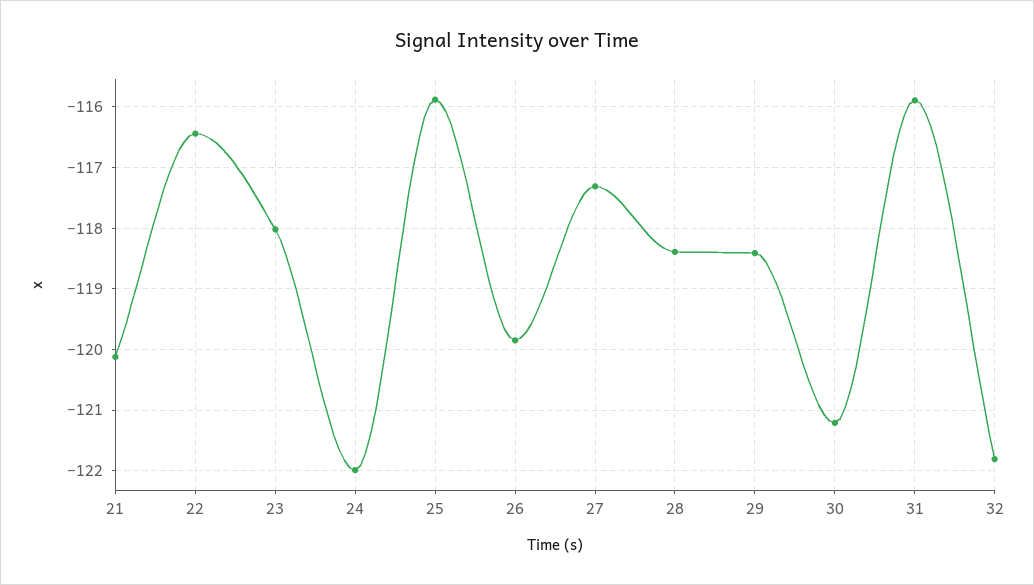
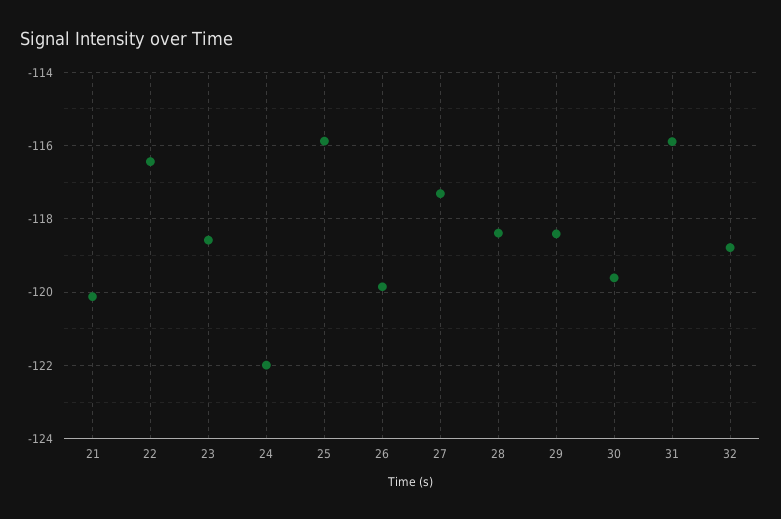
  {
    "21": -120.1,
    "22": -116.4,
-   "23": -118,
+   "23": -118.6,
    "24": -122,
    "25": -115.9,
    "26": -119.9,
    "27": -117.3,
    "28": -118.4,
    "29": -118.4,
-   "30": -121.2,
+   "30": -119.6,
    "31": -115.9,
-   "32": -121.8
+   "32": -118.8
  }

